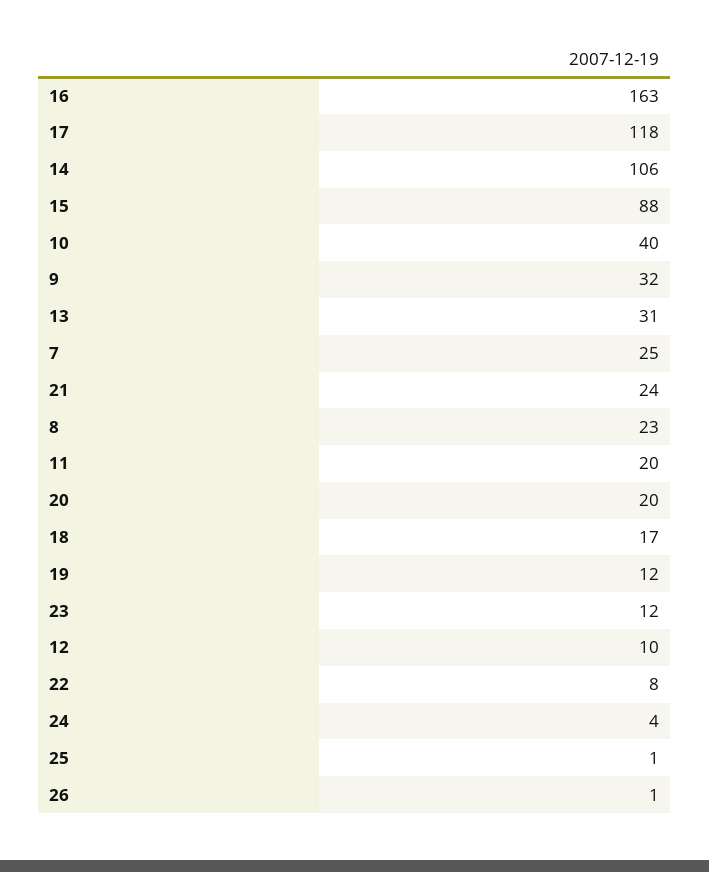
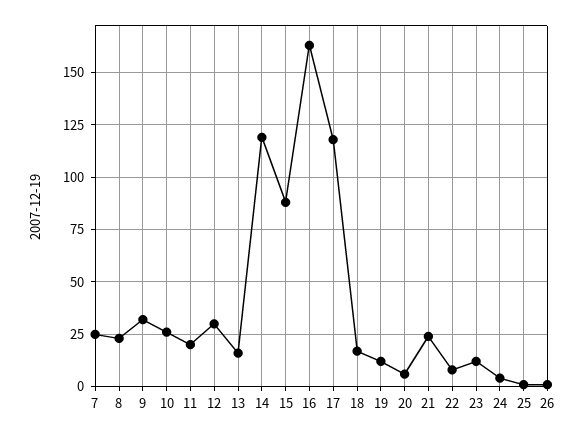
  {
    "16": 163,
    "17": 118,
-   "14": 106,
+   "14": 120,
    "15": 88,
-   "10": 40,
+   "10": 25,
    "9": 32,
-   "13": 31,
+   "13": 15,
    "7": 25,
    "21": 24,
    "8": 23,
    "11": 20,
-   "20": 20,
+   "20": 5,
    "18": 17,
    "19": 12,
    "23": 12,
-   "12": 10,
+   "12": 30,
    "22": 8,
    "24": 4,
    "25": 1,
    "26": 1
  }

